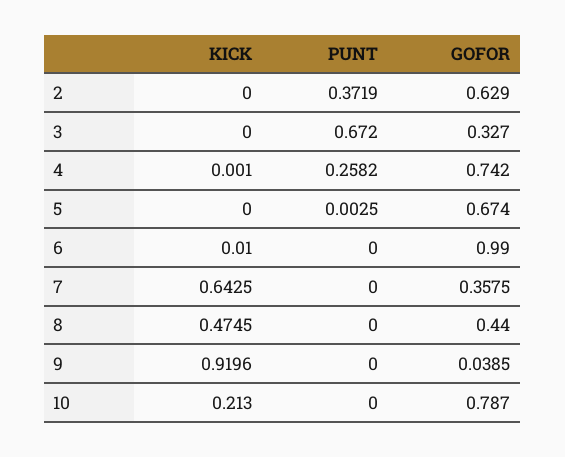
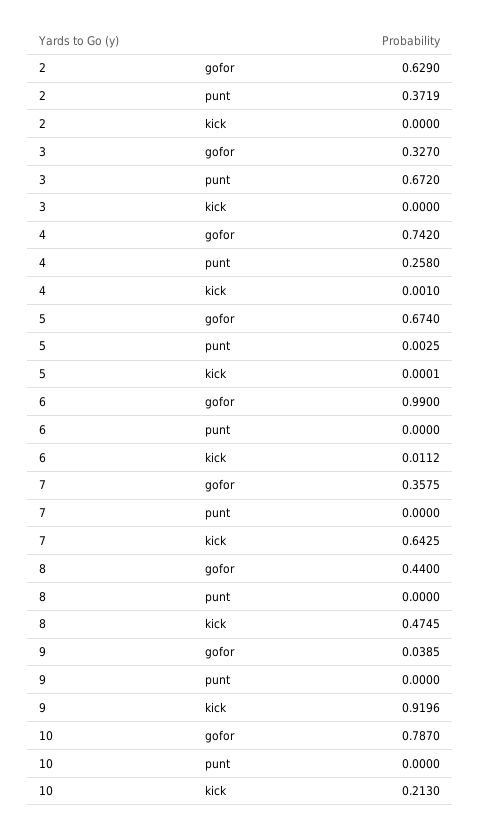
  {
    "KICK": {
      "2": 0,
      "3": 0,
      "4": 0.001,
-     "5": 0,
+     "5": 0.0001,
-     "6": 0.01,
+     "6": 0.0112,
      "7": 0.6425,
      "8": 0.4745,
      "9": 0.9196,
      "10": 0.213
    },
    "PUNT": {
      "2": 0.3719,
      "3": 0.672,
-     "4": 0.2582,
+     "4": 0.258,
      "5": 0.0025,
      "6": 0,
      "7": 0,
      "8": 0,
      "9": 0,
      "10": 0
    },
    "GOFOR": {
      "2": 0.629,
      "3": 0.327,
      "4": 0.742,
      "5": 0.674,
      "6": 0.99,
      "7": 0.3575,
      "8": 0.44,
      "9": 0.0385,
      "10": 0.787
    }
  }

